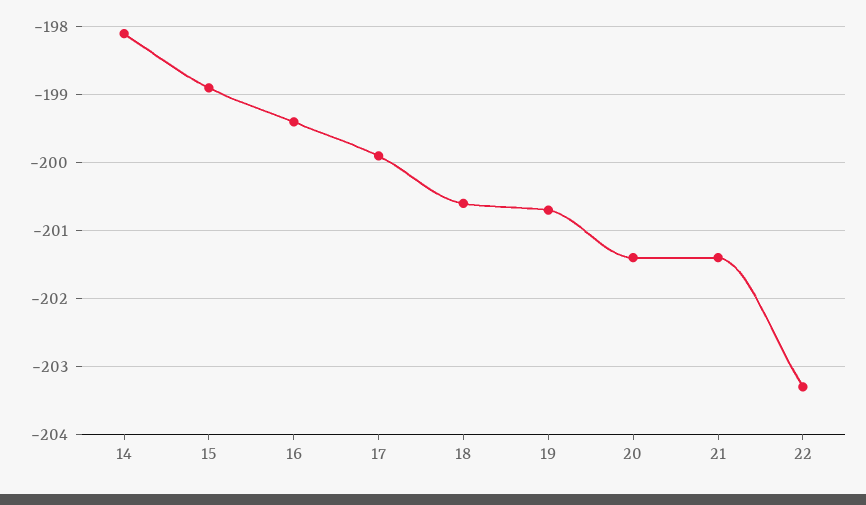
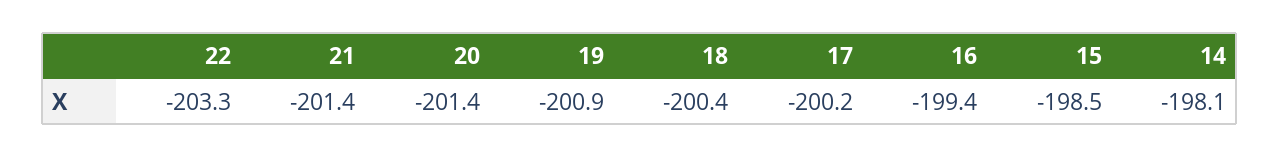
  {
    "14": -198.1,
-   "15": -198.9,
+   "15": -198.5,
    "16": -199.4,
-   "17": -199.9,
+   "17": -200.2,
-   "18": -200.6,
+   "18": -200.4,
-   "19": -200.7,
+   "19": -200.9,
    "20": -201.4,
    "21": -201.4,
    "22": -203.3
  }

